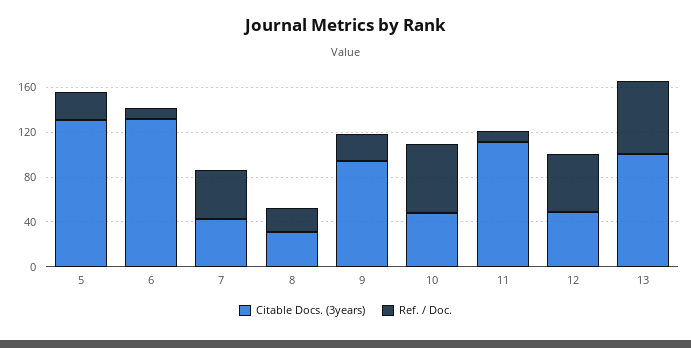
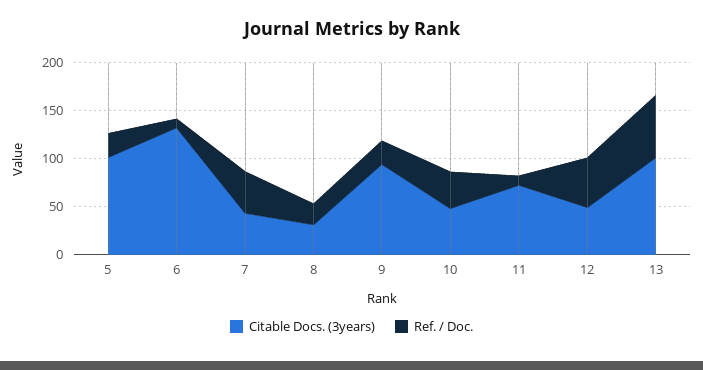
  {
    "Citable Docs. (3years)": {
-     "5": 130,
+     "5": 100,
      "6": 130,
      "7": 40,
      "8": 30,
      "9": 90,
      "10": 50,
-     "11": 110,
+     "11": 70,
      "12": 50,
      "13": 100
    },
    "Ref. / Doc.": {
      "5": 30,
      "6": 10,
      "7": 40,
      "8": 20,
      "9": 20,
-     "10": 60,
+     "10": 40,
      "11": 10,
      "12": 50,
      "13": 60
    }
  }

